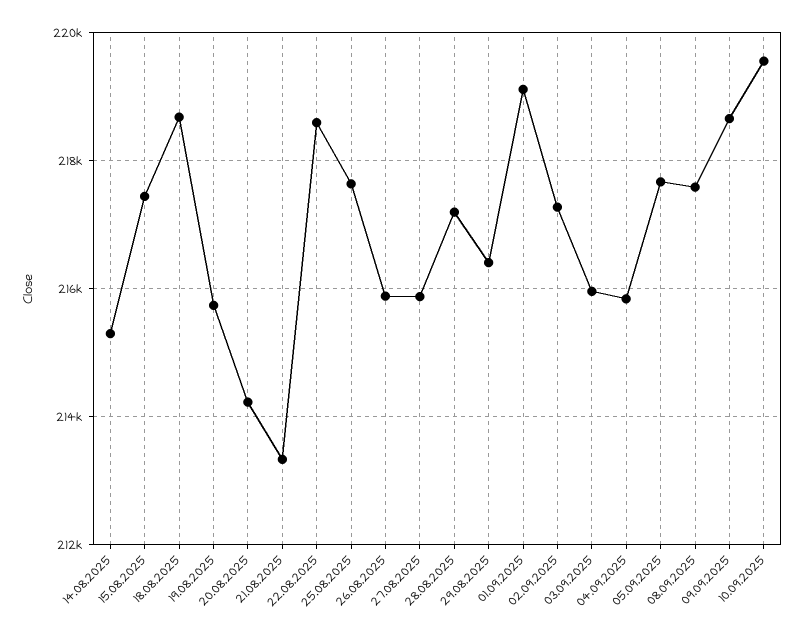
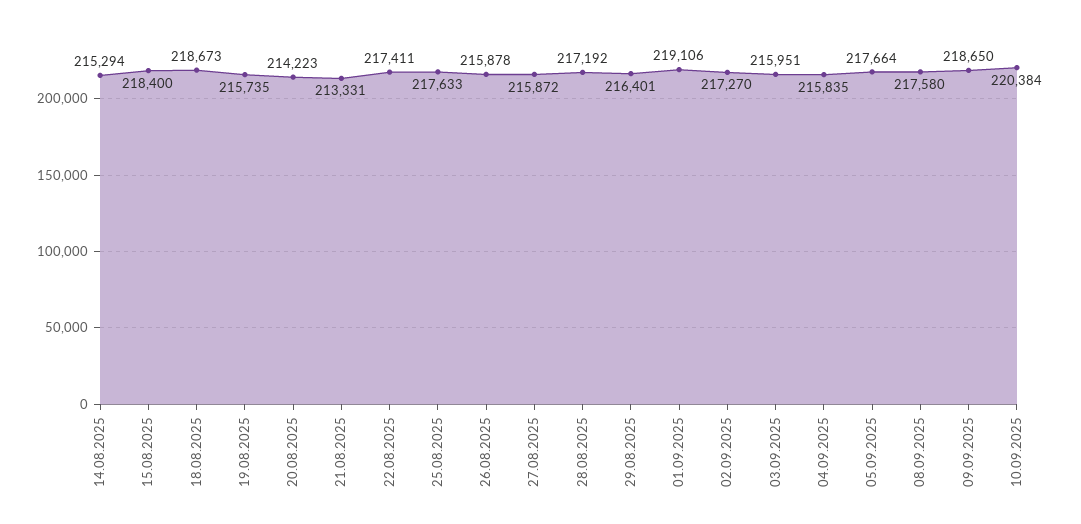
  {
    "14.08.2025": 215294,
-   "15.08.2025": 217400,
+   "15.08.2025": 218400,
    "18.08.2025": 218673,
    "19.08.2025": 215735,
    "20.08.2025": 214223,
    "21.08.2025": 213331,
-   "22.08.2025": 218600,
+   "22.08.2025": 217411,
    "25.08.2025": 217633,
    "26.08.2025": 215878,
    "27.08.2025": 215872,
    "28.08.2025": 217192,
    "29.08.2025": 216401,
    "01.09.2025": 219106,
    "02.09.2025": 217270,
    "03.09.2025": 215951,
    "04.09.2025": 215835,
    "05.09.2025": 217664,
    "08.09.2025": 217580,
    "09.09.2025": 218650,
-   "10.09.2025": 219600
+   "10.09.2025": 220384
  }

